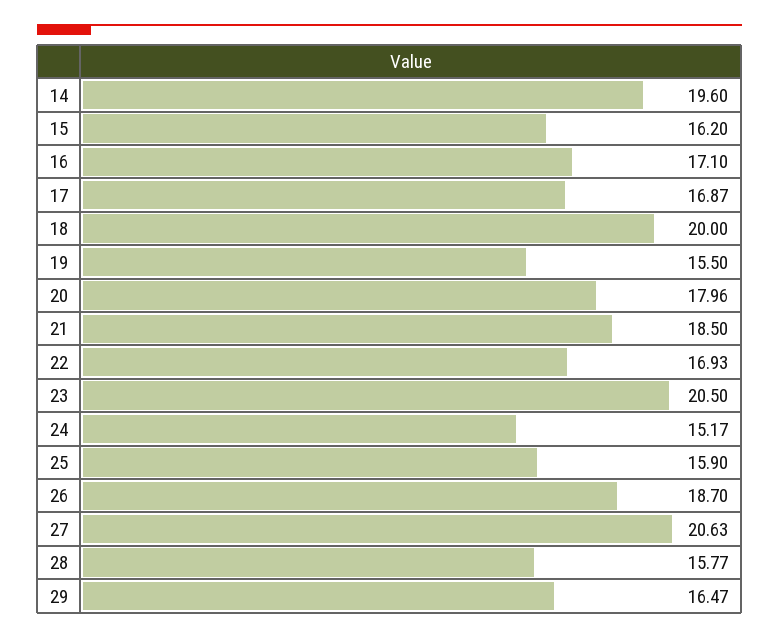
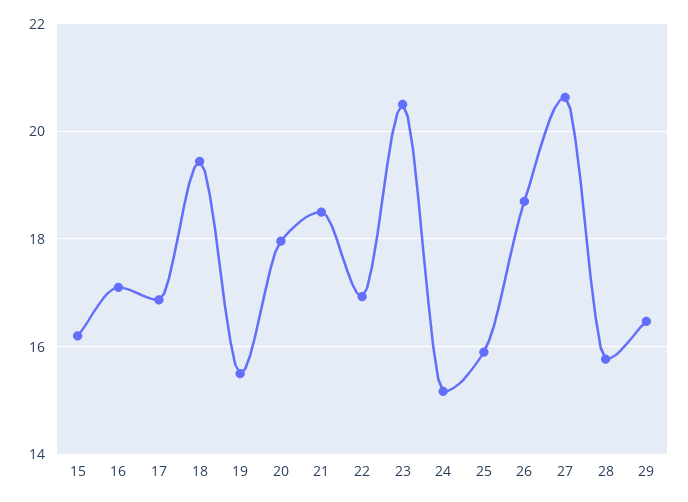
  {
-   "14": 19.6,
    "15": 16.2,
    "16": 17.1,
    "17": 16.87,
-   "18": 20,
+   "18": 19.4,
    "19": 15.5,
    "20": 17.96,
    "21": 18.5,
    "22": 16.93,
    "23": 20.5,
    "24": 15.17,
    "25": 15.9,
    "26": 18.7,
    "27": 20.63,
    "28": 15.77,
    "29": 16.47
  }

